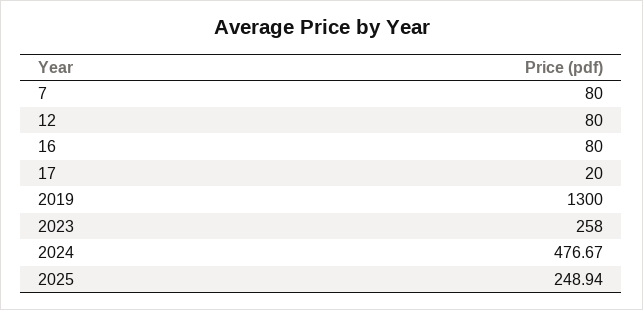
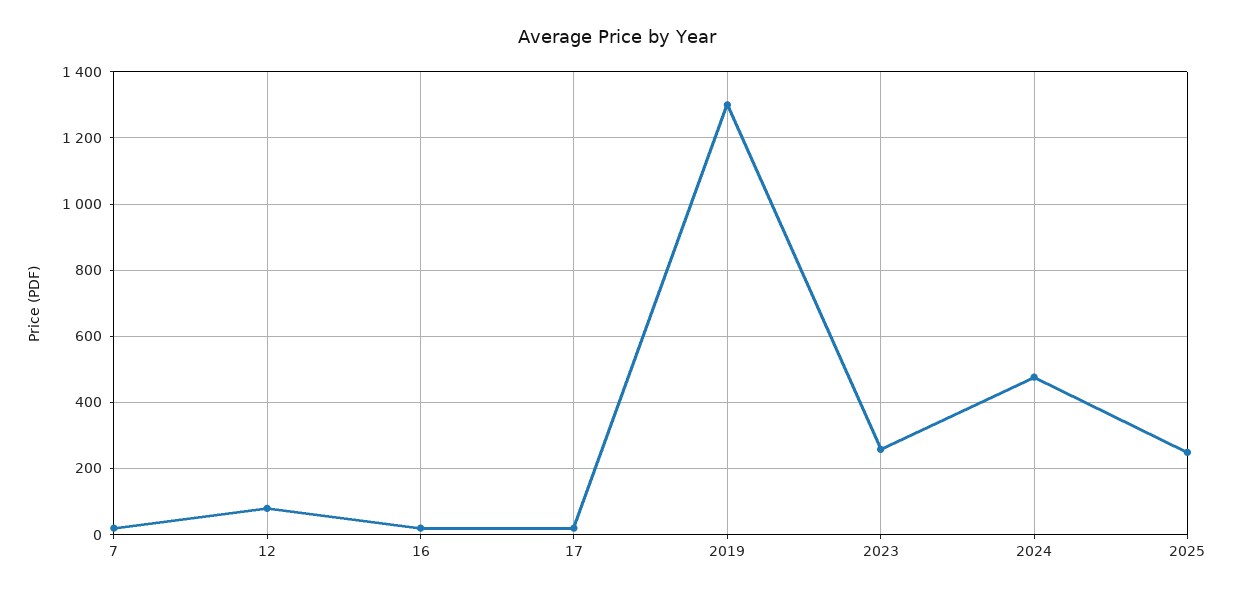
  {
-   "7": 80,
+   "7": 20,
    "12": 80,
-   "16": 80,
+   "16": 20,
    "17": 20,
    "2019": 1300,
    "2023": 258,
    "2024": 476.67,
    "2025": 248.94
  }

